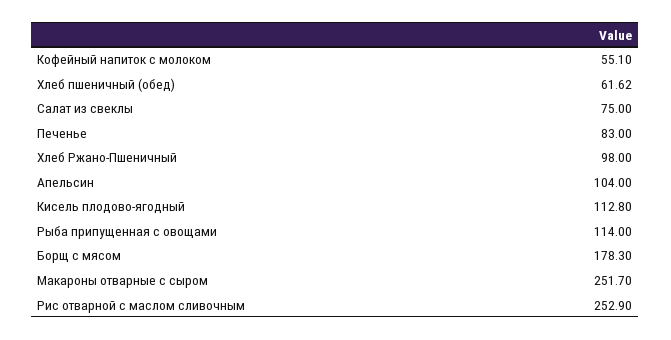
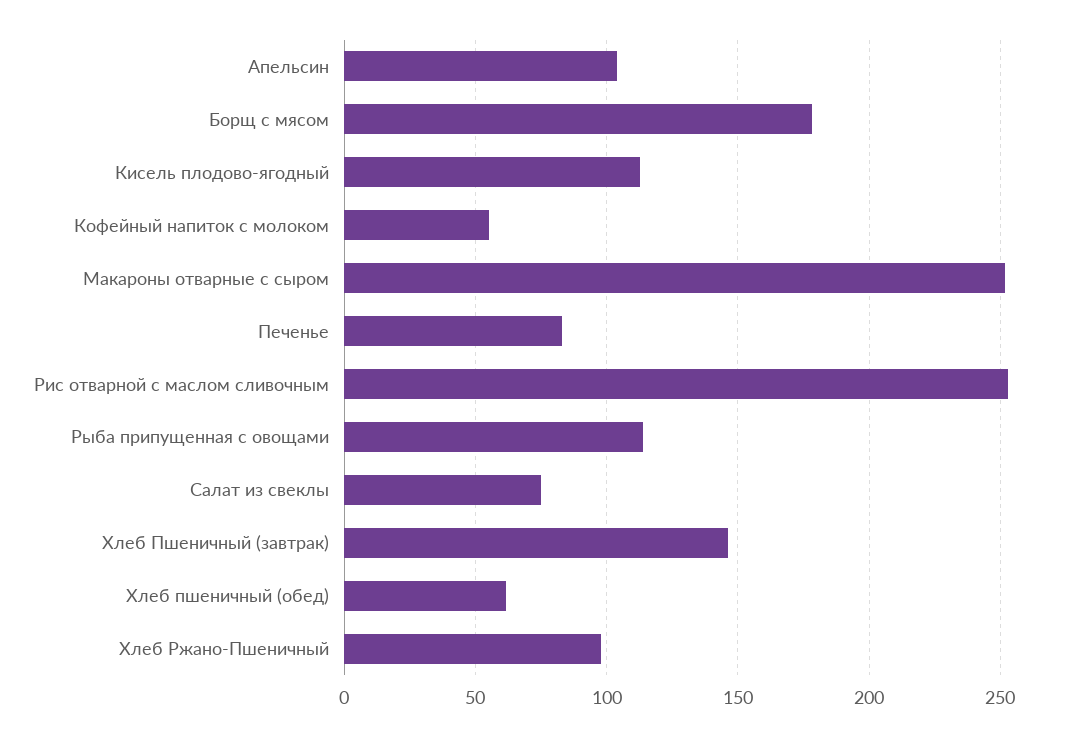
  {
    "Кофейный напиток с молоком": 55.1,
    "Хлеб пшеничный (обед)": 61.62,
    "Салат из свеклы": 75,
    "Печенье": 83,
    "Хлеб Ржано-Пшеничный": 98,
    "Апельсин": 104,
    "Кисель плодово-ягодный": 112.8,
    "Рыба припущенная с овощами": 114,
    "Борщ с мясом": 178.3,
    "Макароны отварные с сыром": 251.7,
-   "Рис отварной с маслом сливочным": 252.9
+   "Рис отварной с маслом сливочным": 252.9,
+   "Хлеб Пшеничный (завтрак)": 145
  }

